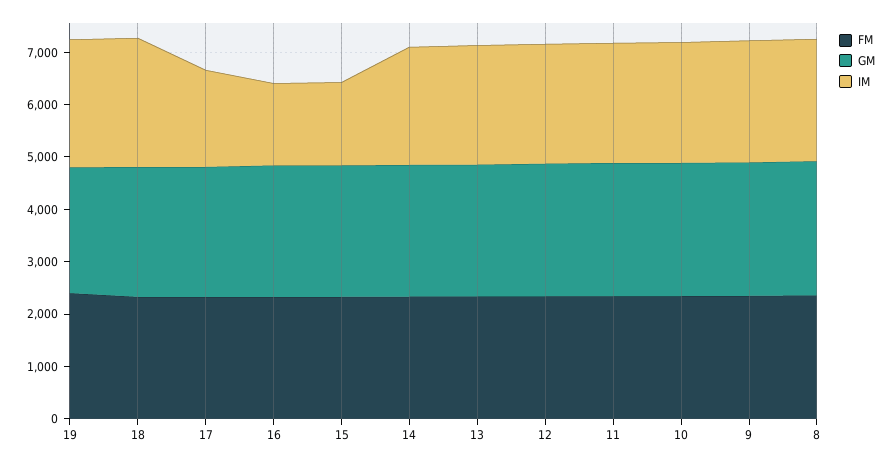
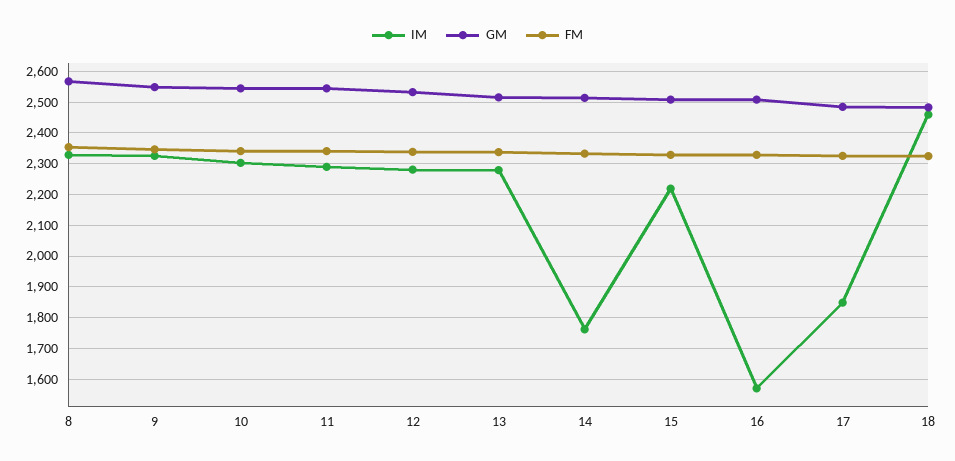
  {
    "FM": {
-     "19": 2400,
      "18": 2320,
      "17": 2320,
      "16": 2320,
      "15": 2320,
      "14": 2340,
      "13": 2340,
      "12": 2340,
      "11": 2340,
      "10": 2340,
      "9": 2340,
      "8": 2360
    },
    "GM": {
-     "19": 2400,
      "18": 2480,
      "17": 2480,
      "16": 2500,
      "15": 2500,
      "14": 2520,
      "13": 2520,
      "12": 2540,
      "11": 2540,
      "10": 2540,
      "9": 2540,
      "8": 2560
    },
    "IM": {
-     "19": 2400,
      "18": 2460,
      "17": 1840,
      "16": 1580,
-     "15": 1600,
+     "15": 2220,
-     "14": 2200,
+     "14": 1760,
      "13": 2280,
      "12": 2280,
      "11": 2300,
      "10": 2300,
      "9": 2320,
      "8": 2320
    }
  }

